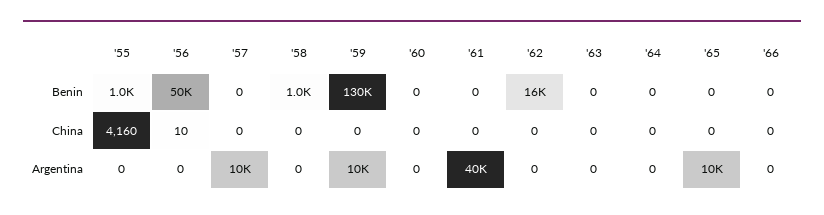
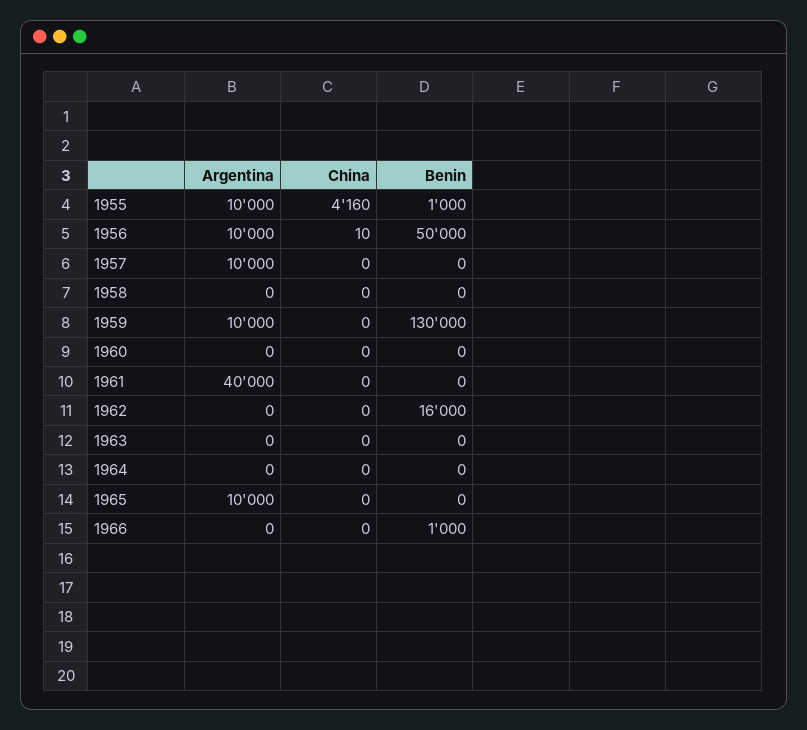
  {
    "'55": {
      "Benin": 1000,
      "China": 4160,
-     "Argentina": 0
+     "Argentina": 10000
    },
    "'56": {
      "Benin": 50000,
      "China": 10,
-     "Argentina": 0
+     "Argentina": 10000
    },
    "'57": {
      "Benin": 0,
      "China": 0,
      "Argentina": 10000
    },
    "'58": {
-     "Benin": 1000,
+     "Benin": 0,
      "China": 0,
      "Argentina": 0
    },
    "'59": {
      "Benin": 130000,
      "China": 0,
      "Argentina": 10000
    },
    "'60": {
      "Benin": 0,
      "China": 0,
      "Argentina": 0
    },
    "'61": {
      "Benin": 0,
      "China": 0,
      "Argentina": 40000
    },
    "'62": {
      "Benin": 16000,
      "China": 0,
      "Argentina": 0
    },
    "'63": {
      "Benin": 0,
      "China": 0,
      "Argentina": 0
    },
    "'64": {
      "Benin": 0,
      "China": 0,
      "Argentina": 0
    },
    "'65": {
      "Benin": 0,
      "China": 0,
      "Argentina": 10000
    },
    "'66": {
-     "Benin": 0,
+     "Benin": 1000,
      "China": 0,
      "Argentina": 0
    }
  }

